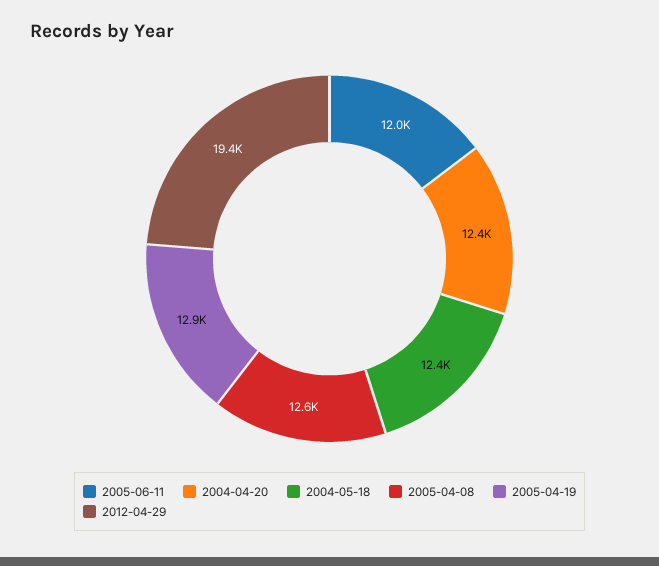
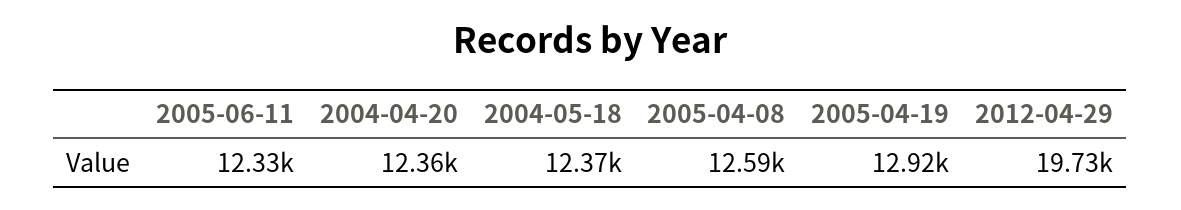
  {
-   "2005-06-11": 12000,
+   "2005-06-11": 12330,
    "2004-04-20": 12360,
    "2004-05-18": 12370,
    "2005-04-08": 12590,
    "2005-04-19": 12920,
-   "2012-04-29": 19400
+   "2012-04-29": 19730
  }

